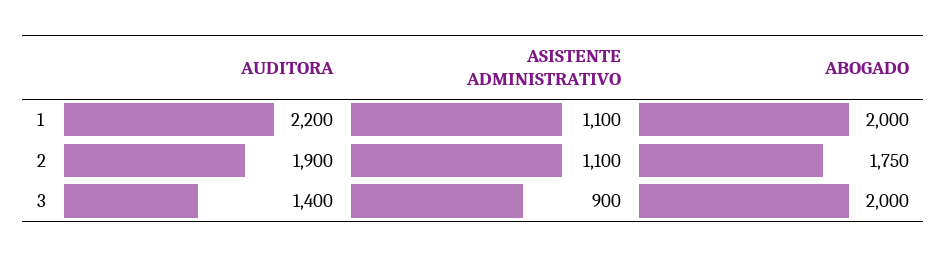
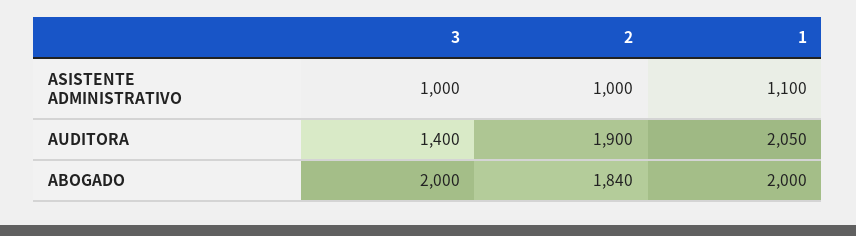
  {
    "AUDITORA": {
-     "1": 2200,
+     "1": 2050,
      "2": 1900,
      "3": 1400
    },
    "ASISTENTE ADMINISTRATIVO": {
      "1": 1100,
-     "2": 1100,
+     "2": 1000,
-     "3": 900
+     "3": 1000
    },
    "ABOGADO": {
      "1": 2000,
-     "2": 1750,
+     "2": 1840,
      "3": 2000
    }
  }

